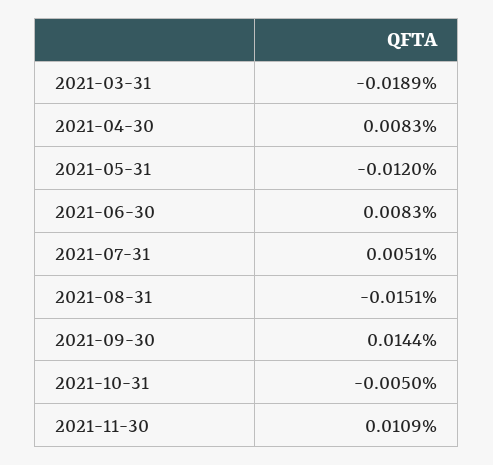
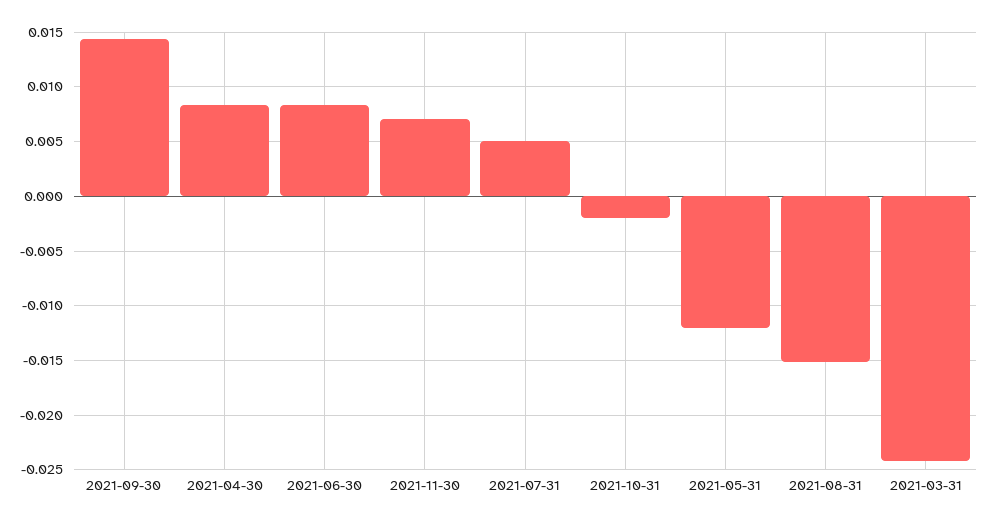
  {
-   "2021-03-31": -0.0189,
+   "2021-03-31": -0.024,
    "2021-04-30": 0.0083,
    "2021-05-31": -0.012,
    "2021-06-30": 0.0083,
    "2021-07-31": 0.0051,
    "2021-08-31": -0.0151,
    "2021-09-30": 0.0144,
-   "2021-10-31": -0.005,
+   "2021-10-31": -0.002,
-   "2021-11-30": 0.0109
+   "2021-11-30": 0.007
  }

